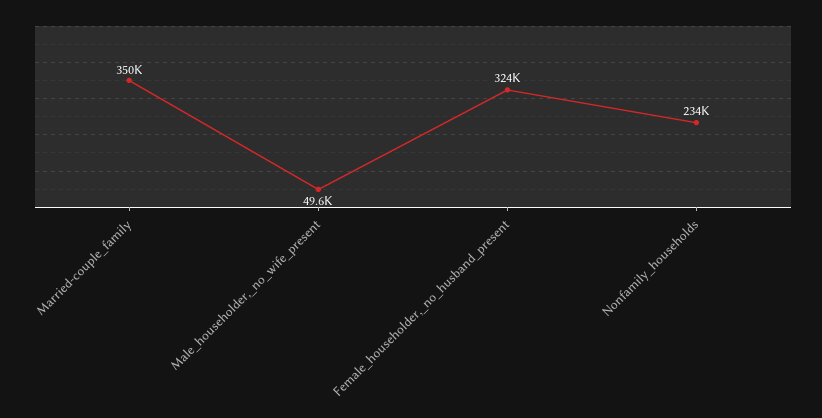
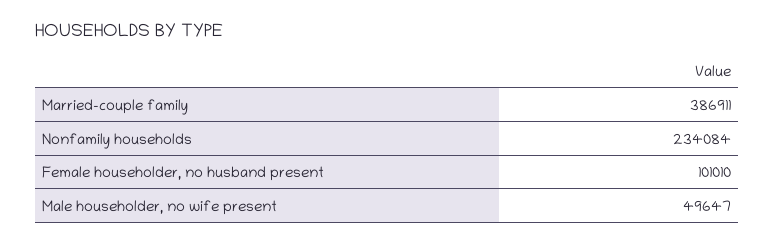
  {
-   "Married-couple_family": 350000,
+   "Married-couple_family": 386911,
    "Male_householder,_no_wife_present": 49647,
-   "Female_householder,_no_husband_present": 324000,
+   "Female_householder,_no_husband_present": 101010,
    "Nonfamily_households": 234084
  }

